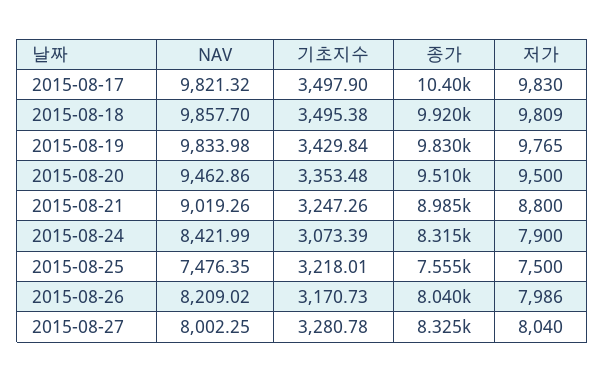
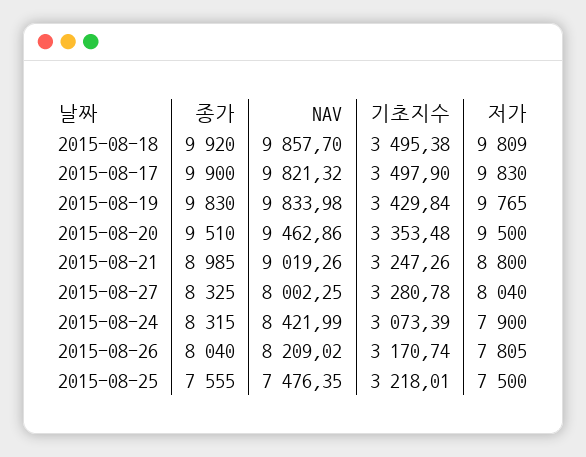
  {
    "NAV": {
      "2015-08-17": 9821.32,
      "2015-08-18": 9857.7,
      "2015-08-19": 9833.98,
      "2015-08-20": 9462.86,
      "2015-08-21": 9019.26,
      "2015-08-24": 8421.99,
      "2015-08-25": 7476.35,
      "2015-08-26": 8209.02,
      "2015-08-27": 8002.25
    },
    "기초지수": {
      "2015-08-17": 3497.9,
      "2015-08-18": 3495.38,
      "2015-08-19": 3429.84,
      "2015-08-20": 3353.48,
      "2015-08-21": 3247.26,
      "2015-08-24": 3073.39,
      "2015-08-25": 3218.01,
-     "2015-08-26": 3170.73,
+     "2015-08-26": 3170.74,
      "2015-08-27": 3280.78
    },
    "종가": {
-     "2015-08-17": 10400,
+     "2015-08-17": 9900,
      "2015-08-18": 9920,
      "2015-08-19": 9830,
      "2015-08-20": 9510,
      "2015-08-21": 8985,
      "2015-08-24": 8315,
      "2015-08-25": 7555,
      "2015-08-26": 8040,
      "2015-08-27": 8325
    },
    "저가": {
      "2015-08-17": 9830,
      "2015-08-18": 9809,
      "2015-08-19": 9765,
      "2015-08-20": 9500,
      "2015-08-21": 8800,
      "2015-08-24": 7900,
      "2015-08-25": 7500,
-     "2015-08-26": 7986,
+     "2015-08-26": 7805,
      "2015-08-27": 8040
    }
  }

